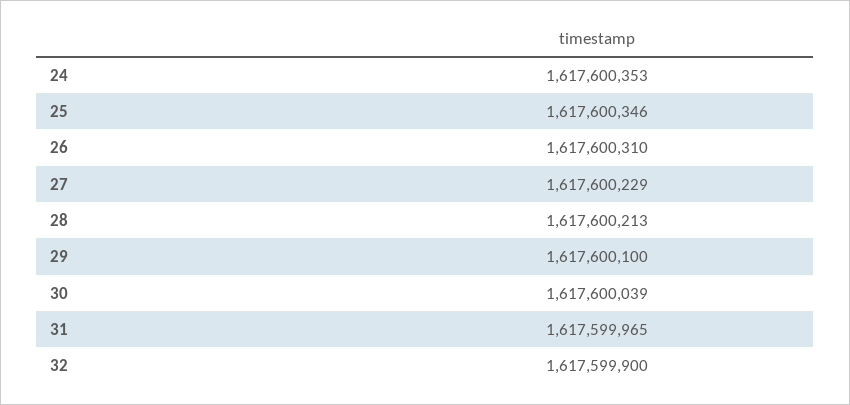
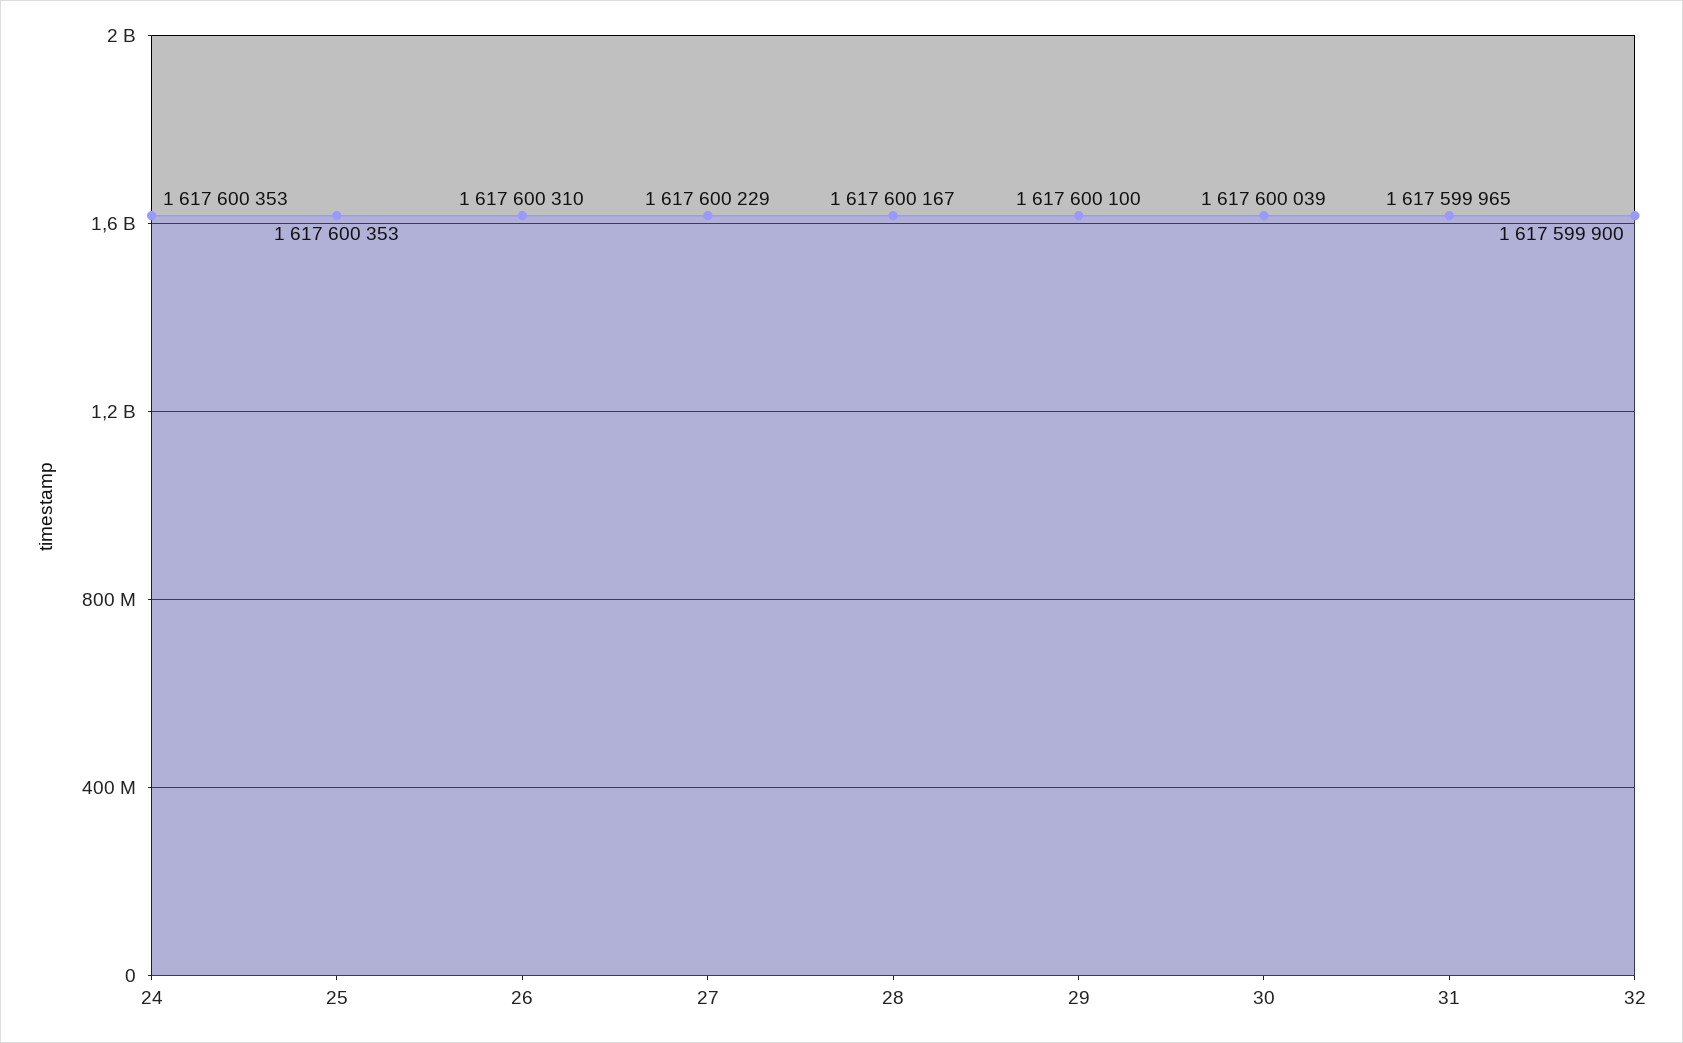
  {
    "24": 1617600353,
-   "25": 1617600346,
+   "25": 1617600353,
    "26": 1617600310,
    "27": 1617600229,
-   "28": 1617600213,
+   "28": 1617600167,
    "29": 1617600100,
    "30": 1617600039,
    "31": 1617599965,
    "32": 1617599900
  }

